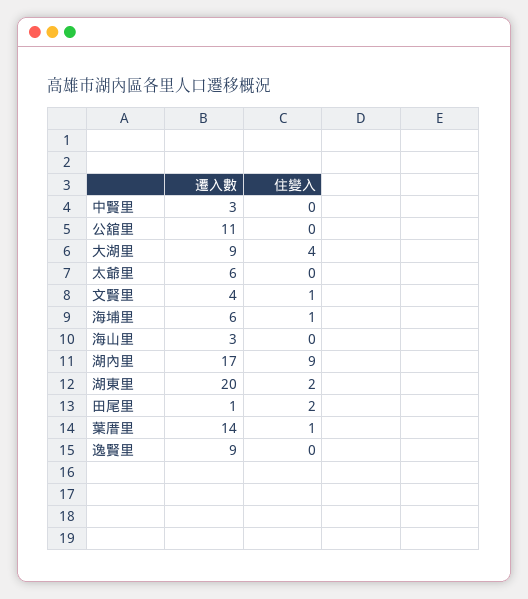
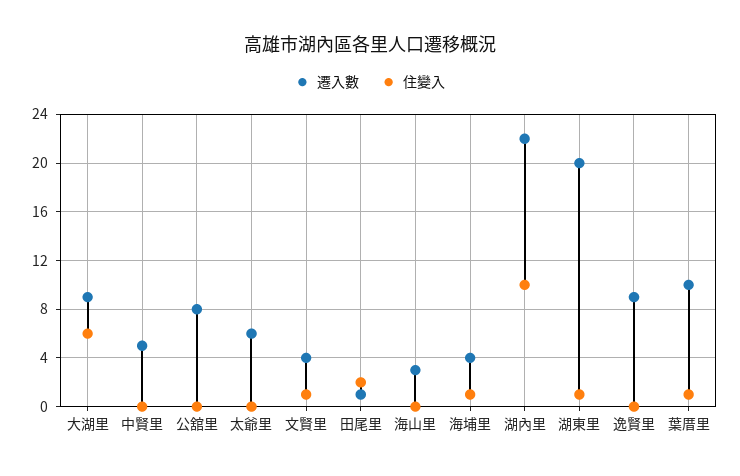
  {
    "遷入數": {
-     "中賢里": 3,
+     "中賢里": 5,
-     "公舘里": 11,
+     "公舘里": 8,
      "大湖里": 9,
      "太爺里": 6,
      "文賢里": 4,
-     "海埔里": 6,
+     "海埔里": 4,
      "海山里": 3,
-     "湖內里": 17,
+     "湖內里": 22,
      "湖東里": 20,
      "田尾里": 1,
-     "葉厝里": 14,
+     "葉厝里": 10,
      "逸賢里": 9
    },
    "住變入": {
      "中賢里": 0,
      "公舘里": 0,
-     "大湖里": 4,
+     "大湖里": 6,
      "太爺里": 0,
      "文賢里": 1,
      "海埔里": 1,
      "海山里": 0,
-     "湖內里": 9,
+     "湖內里": 10,
-     "湖東里": 2,
+     "湖東里": 1,
      "田尾里": 2,
      "葉厝里": 1,
      "逸賢里": 0
    }
  }

